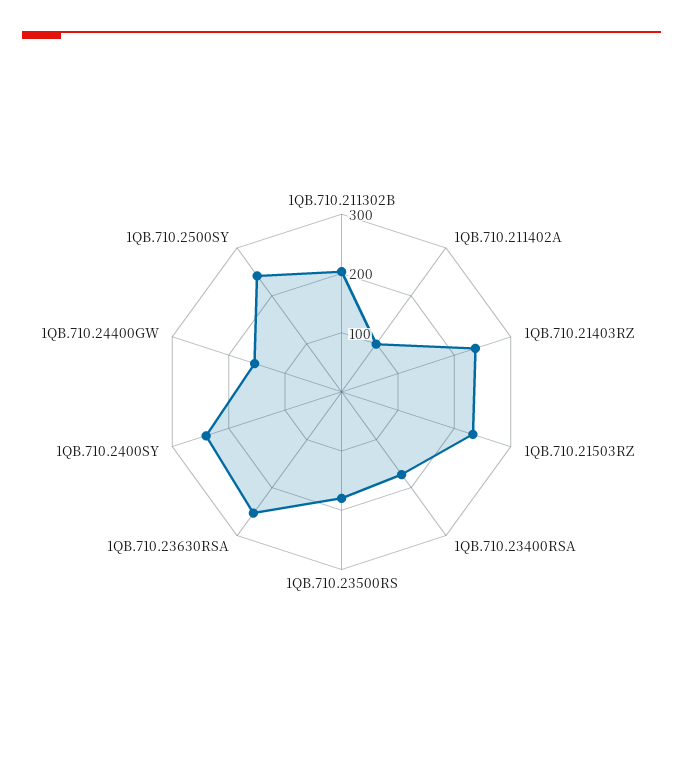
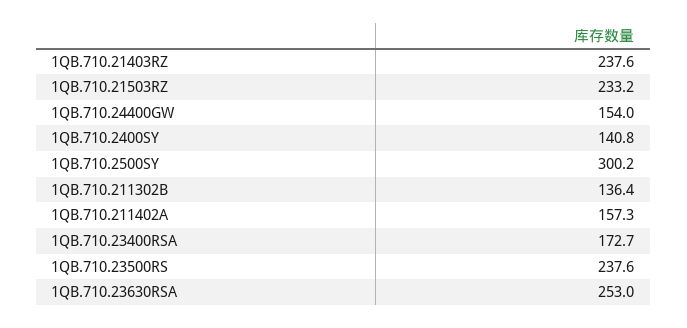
  {
-   "1QB.710.211302B": 200,
+   "1QB.710.211302B": 136.4,
-   "1QB.710.211402A": 100,
+   "1QB.710.211402A": 157.3,
    "1QB.710.21403RZ": 237.6,
    "1QB.710.21503RZ": 233.2,
    "1QB.710.23400RSA": 172.7,
-   "1QB.710.23500RS": 180,
+   "1QB.710.23500RS": 237.6,
    "1QB.710.23630RSA": 253,
-   "1QB.710.2400SY": 240,
+   "1QB.710.2400SY": 140.8,
    "1QB.710.24400GW": 154,
-   "1QB.710.2500SY": 240
+   "1QB.710.2500SY": 300.2
  }

